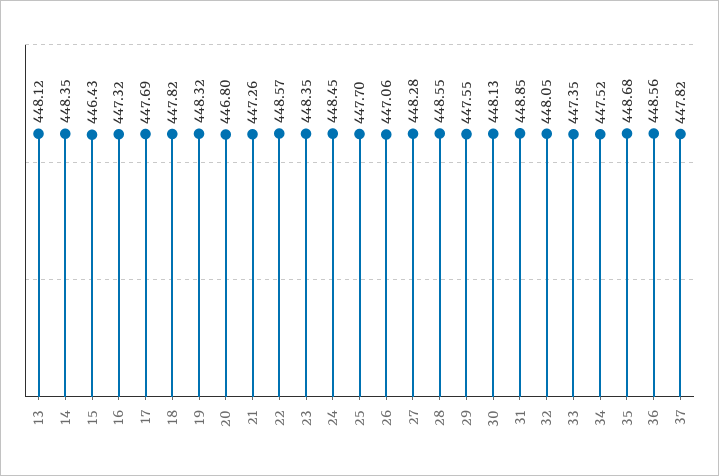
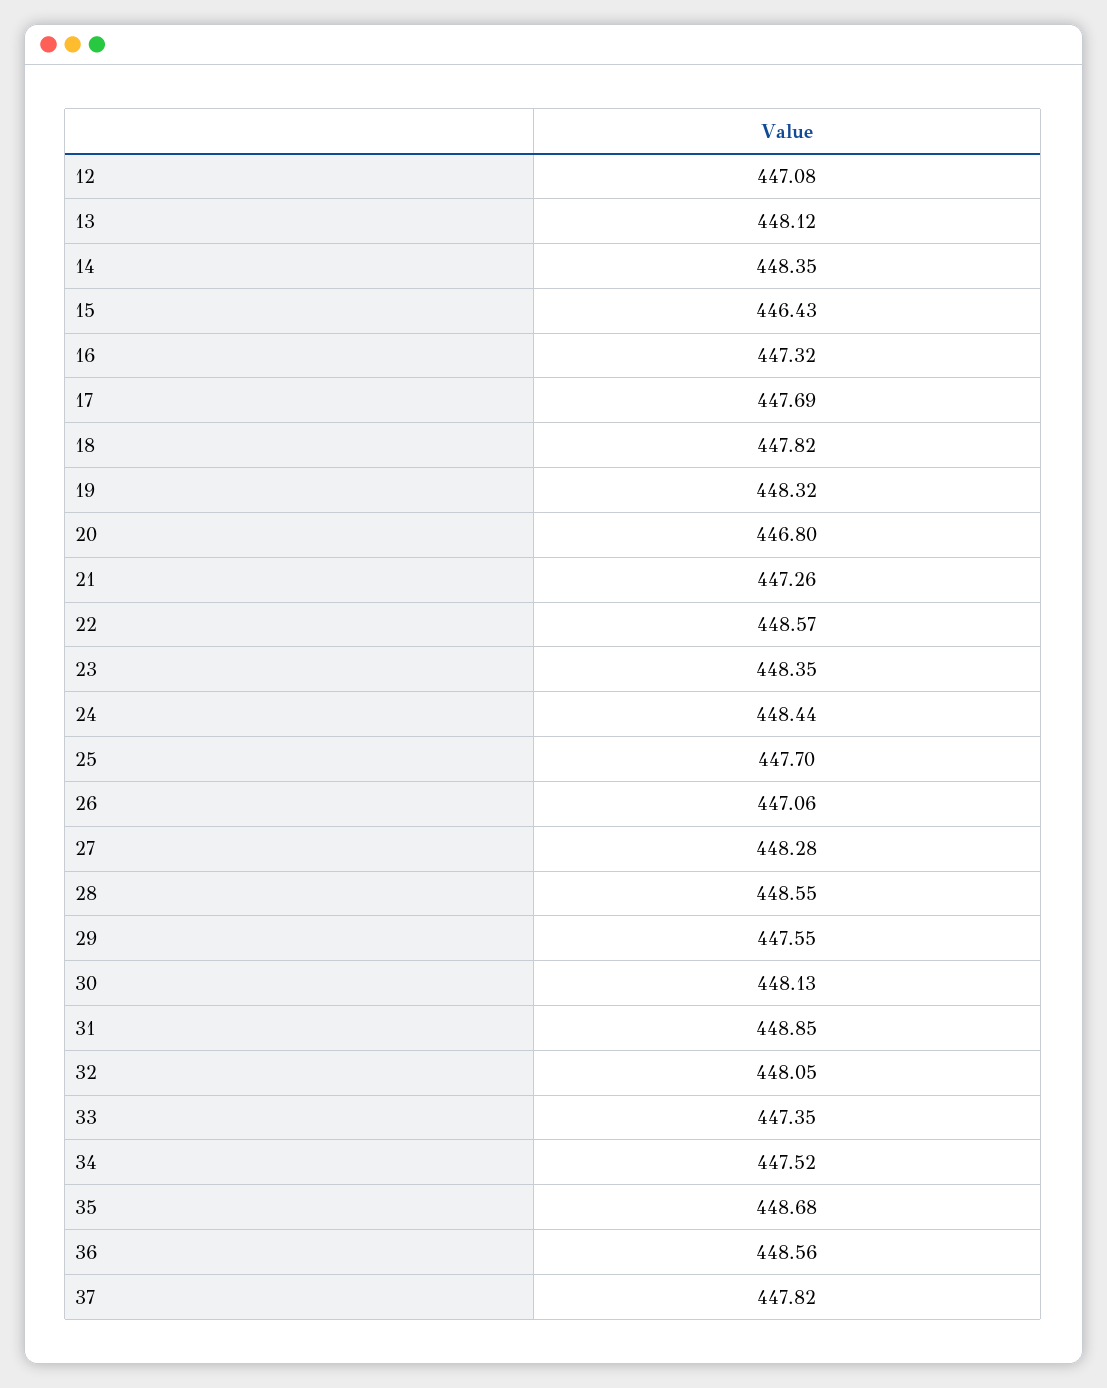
  {
    "13": 448.12,
    "14": 448.35,
    "15": 446.43,
    "16": 447.32,
    "17": 447.69,
    "18": 447.82,
    "19": 448.32,
    "20": 446.8,
    "21": 447.26,
    "22": 448.57,
    "23": 448.35,
-   "24": 448.45,
+   "24": 448.44,
    "25": 447.7,
    "26": 447.06,
    "27": 448.28,
    "28": 448.55,
    "29": 447.55,
    "30": 448.13,
    "31": 448.85,
    "32": 448.05,
    "33": 447.35,
    "34": 447.52,
    "35": 448.68,
    "36": 448.56,
-   "37": 447.82
+   "37": 447.82,
+   "12": 447.08
  }

